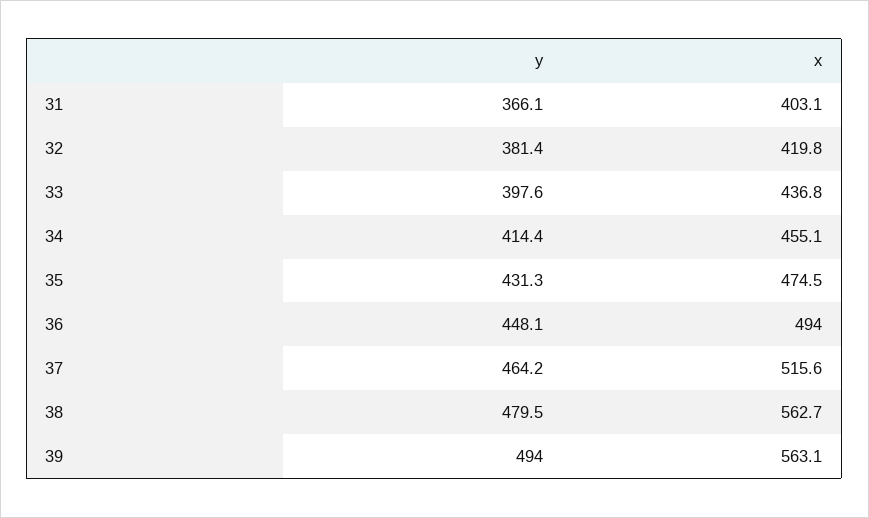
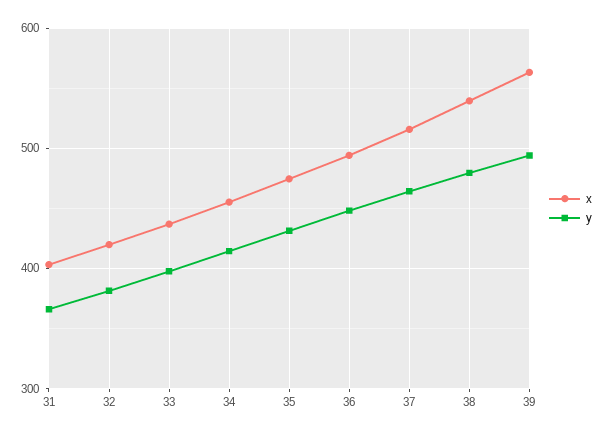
  {
    "y": {
      "31": 366.1,
      "32": 381.4,
      "33": 397.6,
      "34": 414.4,
      "35": 431.3,
      "36": 448.1,
      "37": 464.2,
      "38": 479.5,
      "39": 494
    },
    "x": {
      "31": 403.1,
      "32": 419.8,
      "33": 436.8,
      "34": 455.1,
      "35": 474.5,
      "36": 494,
      "37": 515.6,
-     "38": 562.7,
+     "38": 540,
      "39": 563.1
    }
  }

